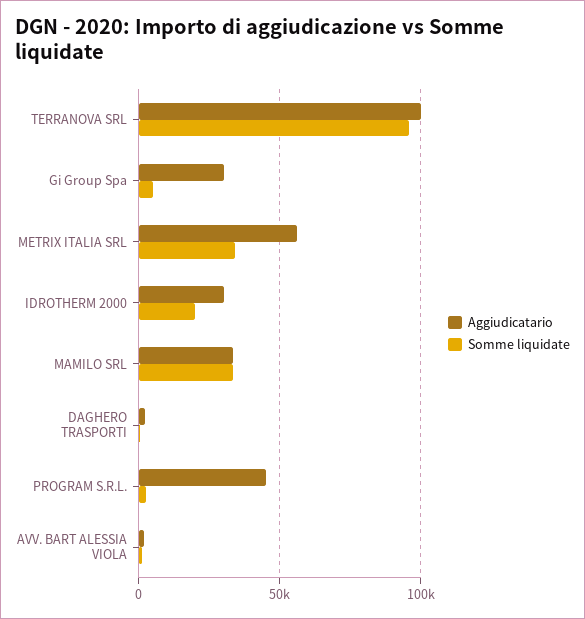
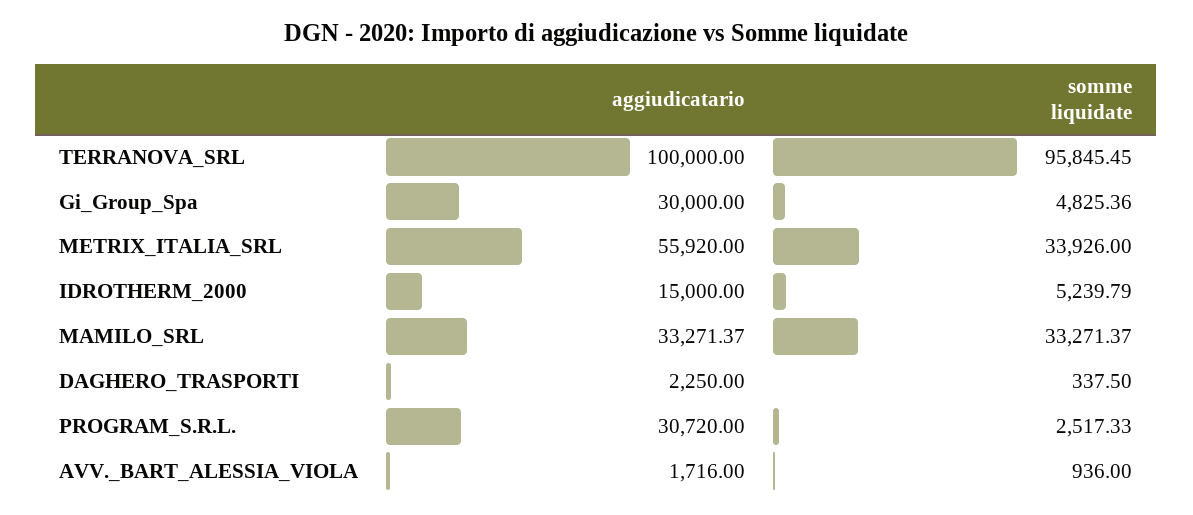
  {
    "Aggiudicatario": {
      "TERRANOVA SRL": 100000,
      "Gi Group Spa": 30000,
      "METRIX ITALIA SRL": 55920,
-     "IDROTHERM 2000": 30000,
+     "IDROTHERM 2000": 15000,
      "MAMILO SRL": 33271.37,
      "DAGHERO TRASPORTI": 2250,
-     "PROGRAM S.R.L.": 45000,
+     "PROGRAM S.R.L.": 30720,
      "AVV. BART ALESSIA VIOLA": 1716
    },
    "Somme liquidate": {
      "TERRANOVA SRL": 95845.45,
      "Gi Group Spa": 4825.36,
      "METRIX ITALIA SRL": 33926,
-     "IDROTHERM 2000": 20000,
+     "IDROTHERM 2000": 5239.79,
      "MAMILO SRL": 33271.37,
      "DAGHERO TRASPORTI": 337.5,
      "PROGRAM S.R.L.": 2517.33,
      "AVV. BART ALESSIA VIOLA": 936
    }
  }

